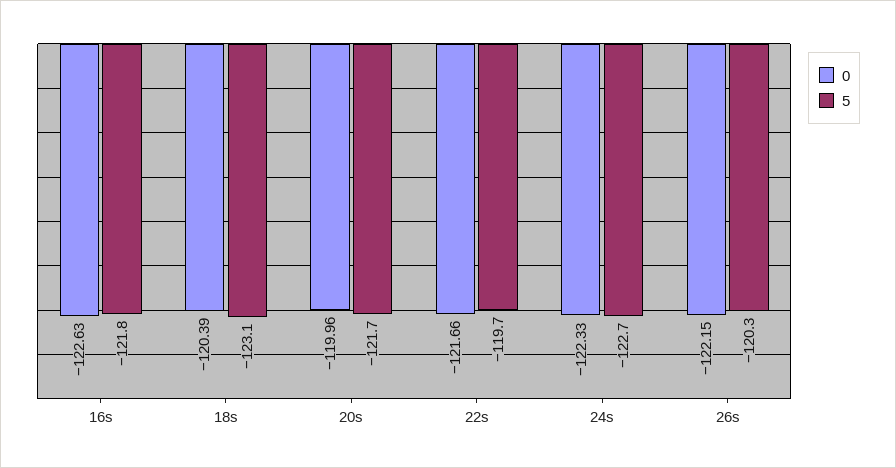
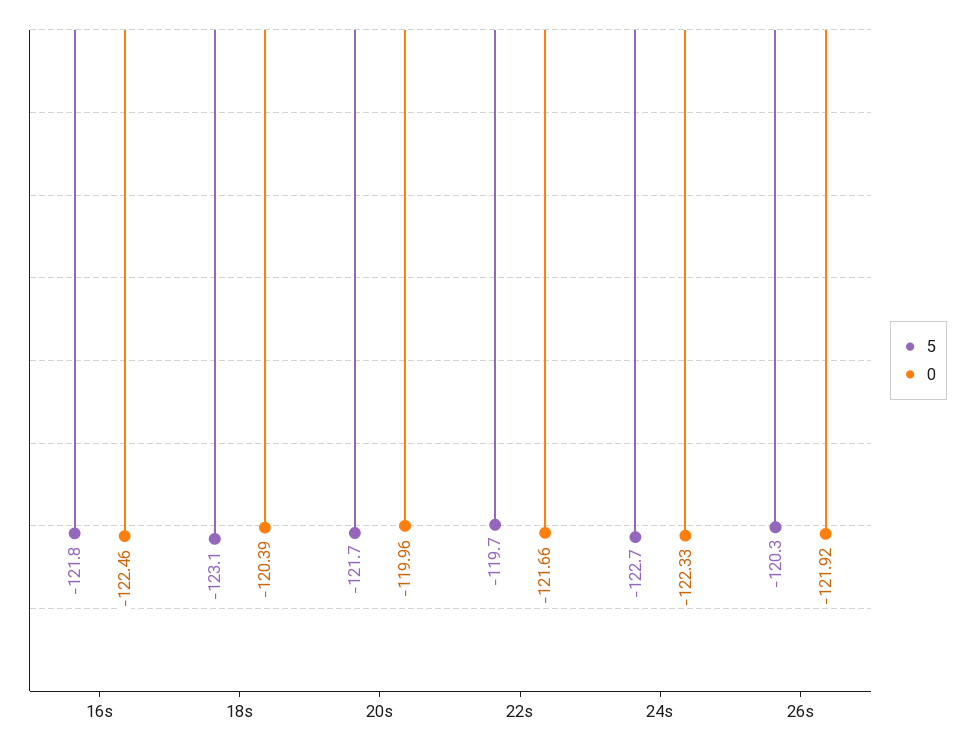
  {
    "0": {
-     "16s": -122.63,
+     "16s": -122.46,
      "18s": -120.39,
      "20s": -119.96,
      "22s": -121.66,
      "24s": -122.33,
-     "26s": -122.15
+     "26s": -121.92
    },
    "5": {
      "16s": -121.8,
      "18s": -123.1,
      "20s": -121.7,
      "22s": -119.7,
      "24s": -122.7,
      "26s": -120.3
    }
  }

